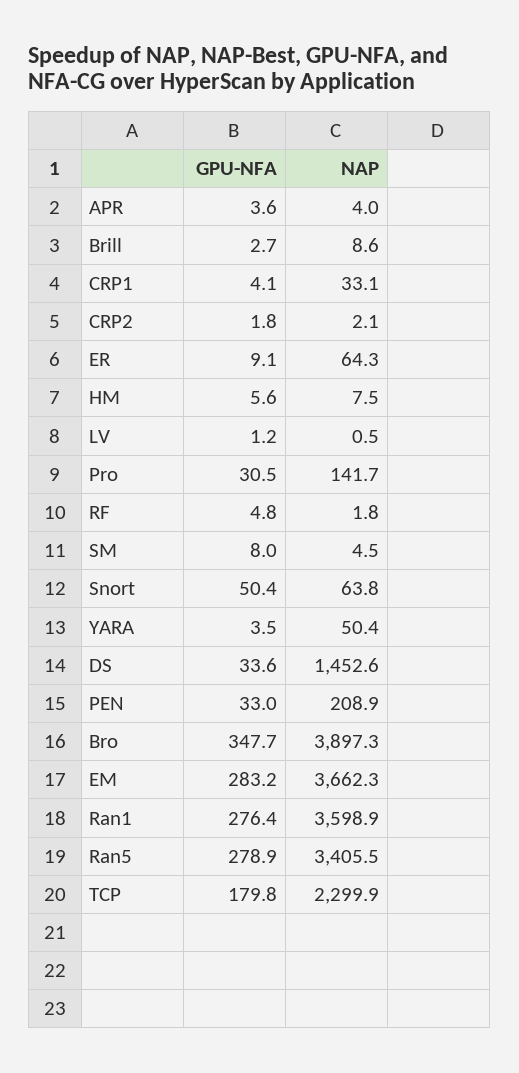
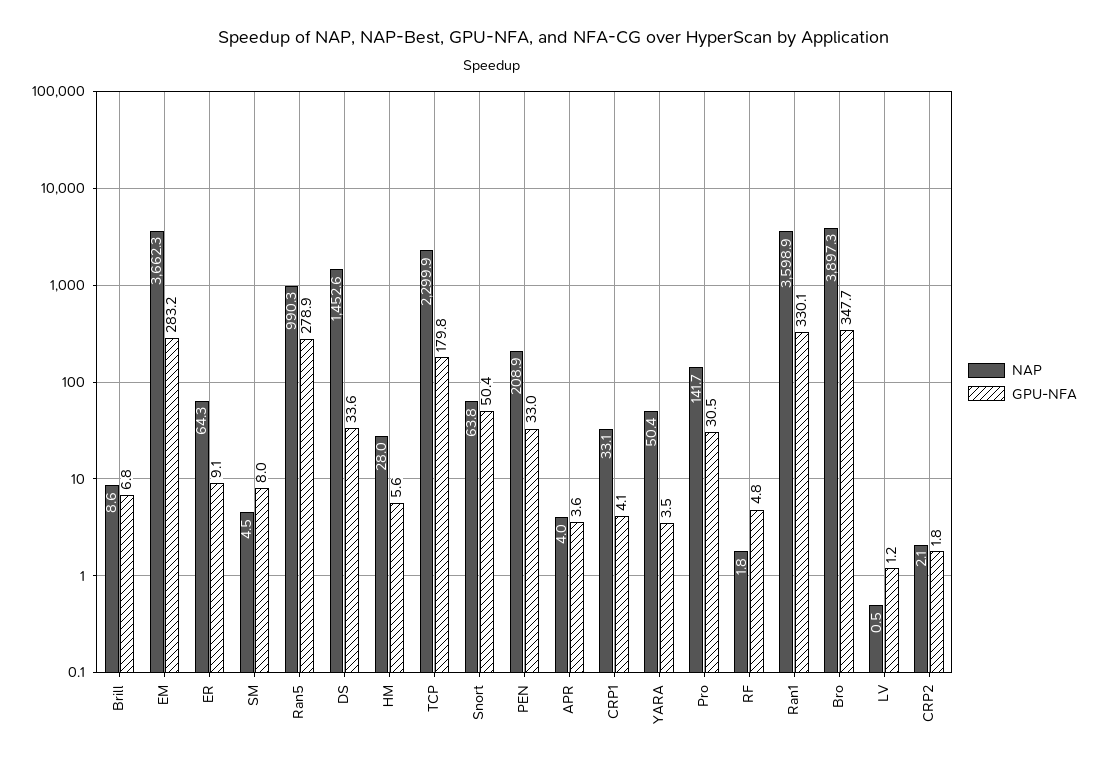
  {
    "GPU-NFA": {
      "APR": 3.6,
-     "Brill": 2.7,
+     "Brill": 6.8,
      "CRP1": 4.1,
      "CRP2": 1.8,
      "ER": 9.1,
      "HM": 5.6,
      "LV": 1.2,
      "Pro": 30.5,
      "RF": 4.8,
      "SM": 8,
      "Snort": 50.4,
      "YARA": 3.5,
      "DS": 33.6,
      "PEN": 33,
      "Bro": 347.7,
      "EM": 283.2,
-     "Ran1": 276.4,
+     "Ran1": 330.1,
      "Ran5": 278.9,
      "TCP": 179.8
    },
    "NAP": {
      "APR": 4,
      "Brill": 8.6,
      "CRP1": 33.1,
      "CRP2": 2.1,
      "ER": 64.3,
-     "HM": 7.5,
+     "HM": 28,
      "LV": 0.5,
      "Pro": 141.7,
      "RF": 1.8,
      "SM": 4.5,
      "Snort": 63.8,
      "YARA": 50.4,
      "DS": 1452.6,
      "PEN": 208.9,
      "Bro": 3897.3,
      "EM": 3662.3,
      "Ran1": 3598.9,
-     "Ran5": 3405.5,
+     "Ran5": 990.3,
      "TCP": 2299.9
    }
  }

